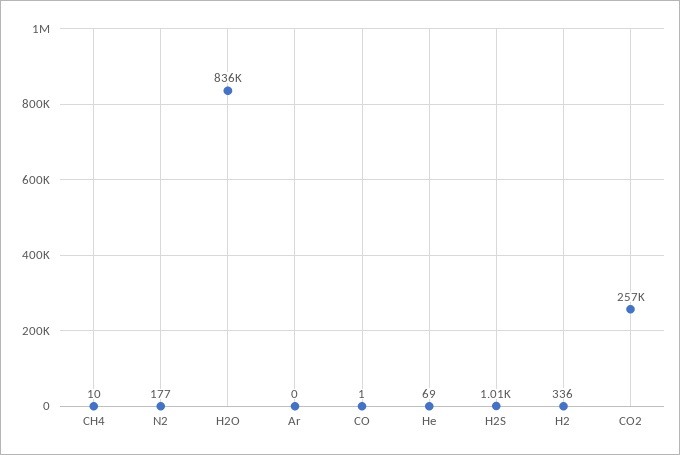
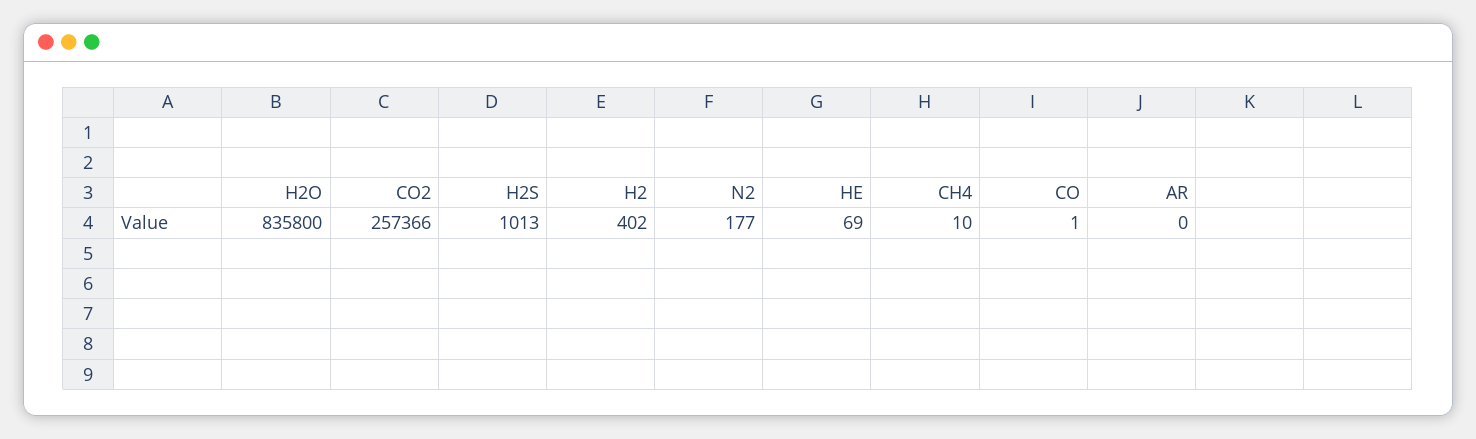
  {
    "CH4": 10,
    "N2": 177,
    "H2O": 835800,
    "Ar": 0,
    "CO": 1,
    "He": 69,
    "H2S": 1013,
-   "H2": 336,
+   "H2": 402,
    "CO2": 257366
  }

